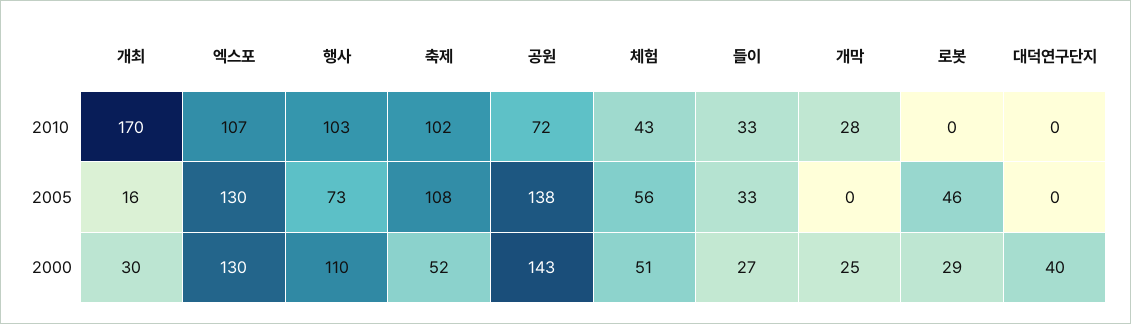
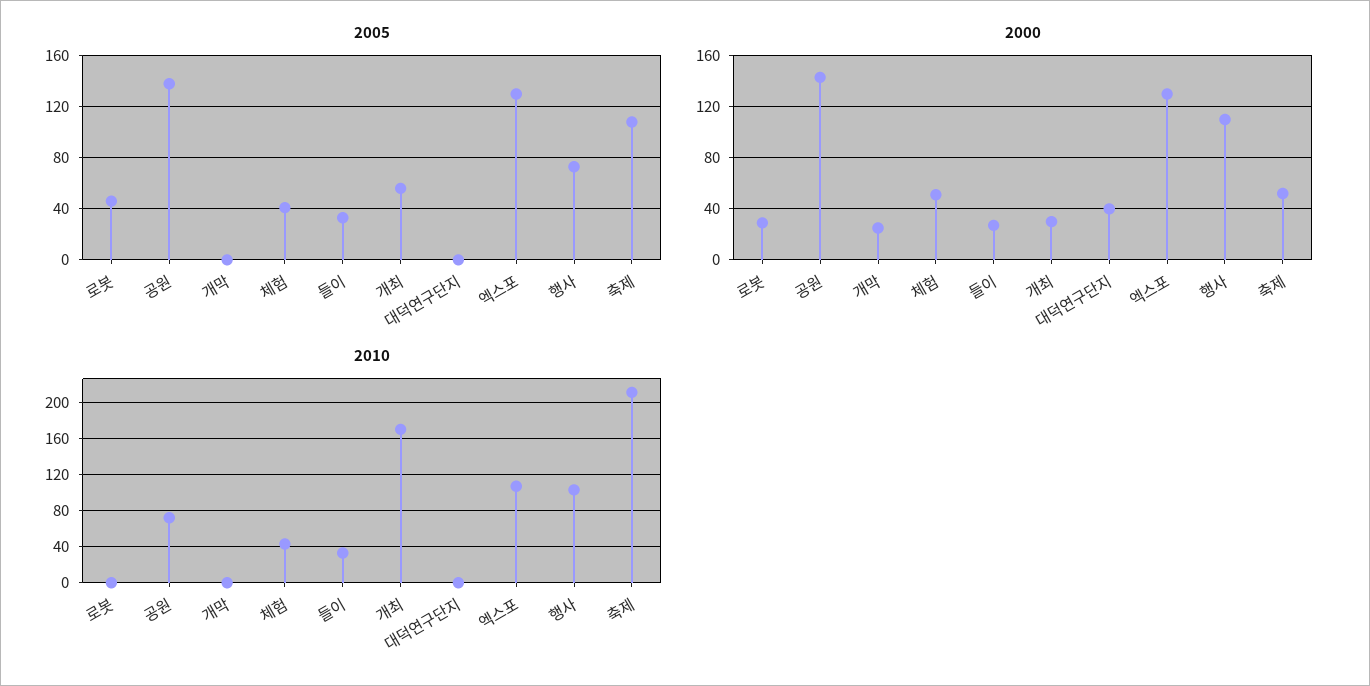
  {
    "2010": {
      "개최": 170,
      "엑스포": 107,
      "행사": 103,
-     "축제": 102,
+     "축제": 210,
      "공원": 72,
      "체험": 43,
      "들이": 33,
-     "개막": 28,
+     "개막": 0,
      "로봇": 0,
      "대덕연구단지": 0
    },
    "2005": {
-     "개최": 16,
+     "개최": 55,
      "엑스포": 130,
      "행사": 73,
      "축제": 108,
      "공원": 138,
-     "체험": 56,
+     "체험": 40,
      "들이": 33,
      "개막": 0,
      "로봇": 46,
      "대덕연구단지": 0
    },
    "2000": {
      "개최": 30,
      "엑스포": 130,
      "행사": 110,
      "축제": 52,
      "공원": 143,
      "체험": 51,
      "들이": 27,
      "개막": 25,
      "로봇": 29,
      "대덕연구단지": 40
    }
  }

